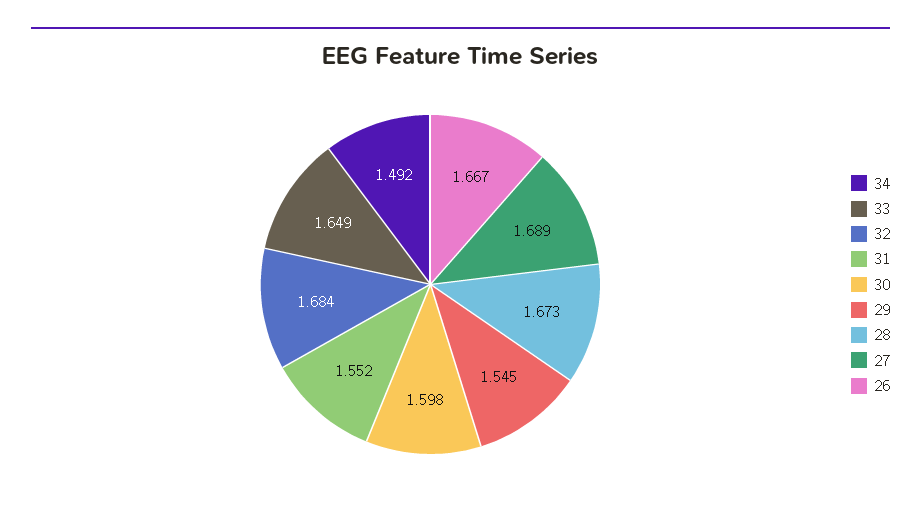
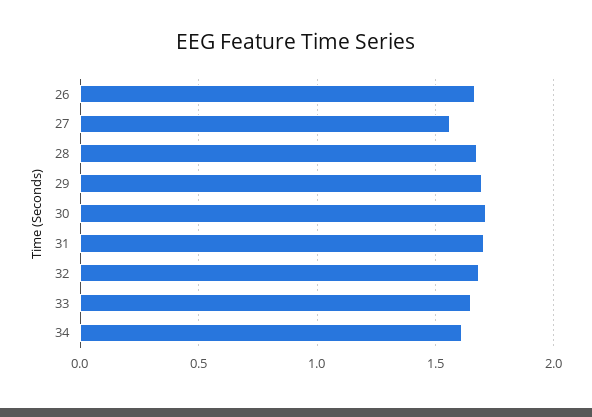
  {
-   "34": 1.492,
+   "34": 1.6,
    "33": 1.649,
    "32": 1.684,
-   "31": 1.552,
+   "31": 1.7,
-   "30": 1.598,
+   "30": 1.7,
-   "29": 1.545,
+   "29": 1.7,
    "28": 1.673,
-   "27": 1.689,
+   "27": 1.55,
    "26": 1.667
  }

